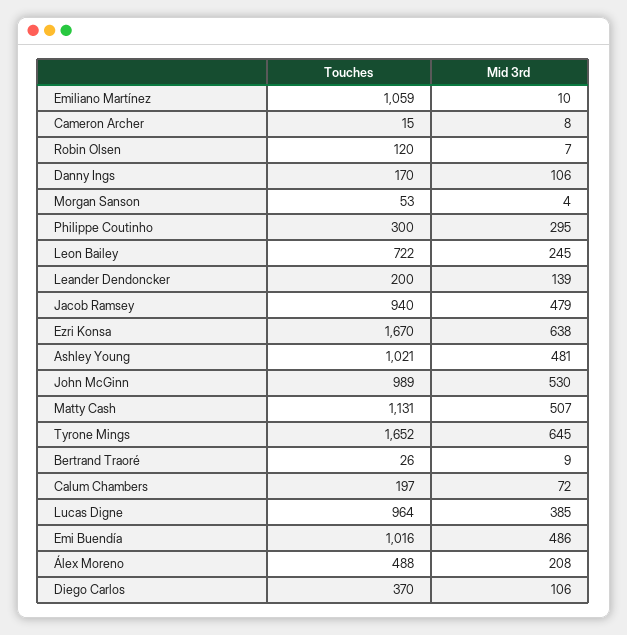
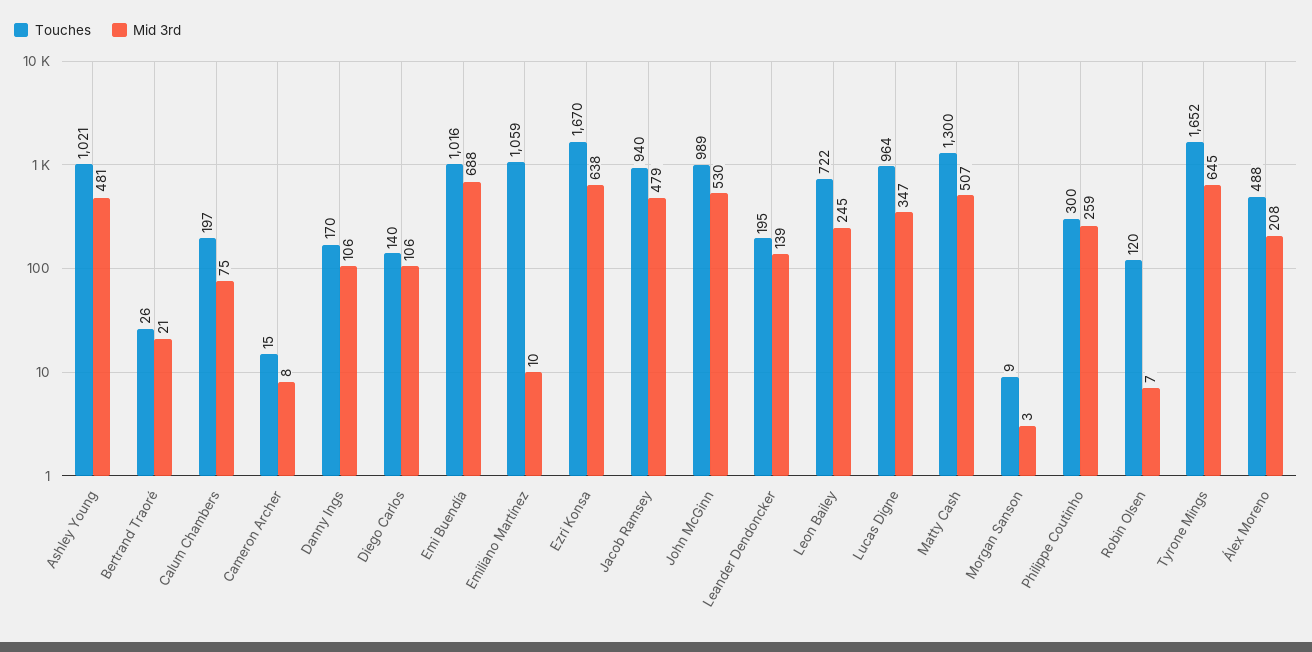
  {
    "Touches": {
      "Emiliano Martínez": 1059,
      "Cameron Archer": 15,
      "Robin Olsen": 120,
      "Danny Ings": 170,
-     "Morgan Sanson": 53,
+     "Morgan Sanson": 9,
      "Philippe Coutinho": 300,
      "Leon Bailey": 722,
-     "Leander Dendoncker": 200,
+     "Leander Dendoncker": 195,
      "Jacob Ramsey": 940,
      "Ezri Konsa": 1670,
      "Ashley Young": 1021,
      "John McGinn": 989,
-     "Matty Cash": 1131,
+     "Matty Cash": 1300,
      "Tyrone Mings": 1652,
      "Bertrand Traoré": 26,
      "Calum Chambers": 197,
      "Lucas Digne": 964,
      "Emi Buendía": 1016,
      "Álex Moreno": 488,
-     "Diego Carlos": 370
+     "Diego Carlos": 140
    },
    "Mid 3rd": {
      "Emiliano Martínez": 10,
      "Cameron Archer": 8,
      "Robin Olsen": 7,
      "Danny Ings": 106,
-     "Morgan Sanson": 4,
+     "Morgan Sanson": 3,
-     "Philippe Coutinho": 295,
+     "Philippe Coutinho": 259,
      "Leon Bailey": 245,
      "Leander Dendoncker": 139,
      "Jacob Ramsey": 479,
      "Ezri Konsa": 638,
      "Ashley Young": 481,
      "John McGinn": 530,
      "Matty Cash": 507,
      "Tyrone Mings": 645,
-     "Bertrand Traoré": 9,
+     "Bertrand Traoré": 21,
-     "Calum Chambers": 72,
+     "Calum Chambers": 75,
-     "Lucas Digne": 385,
+     "Lucas Digne": 347,
-     "Emi Buendía": 486,
+     "Emi Buendía": 688,
      "Álex Moreno": 208,
      "Diego Carlos": 106
    }
  }

